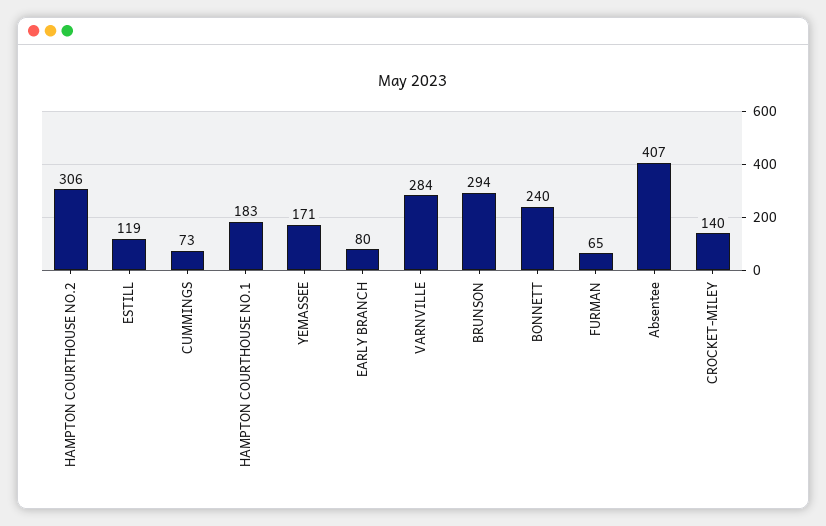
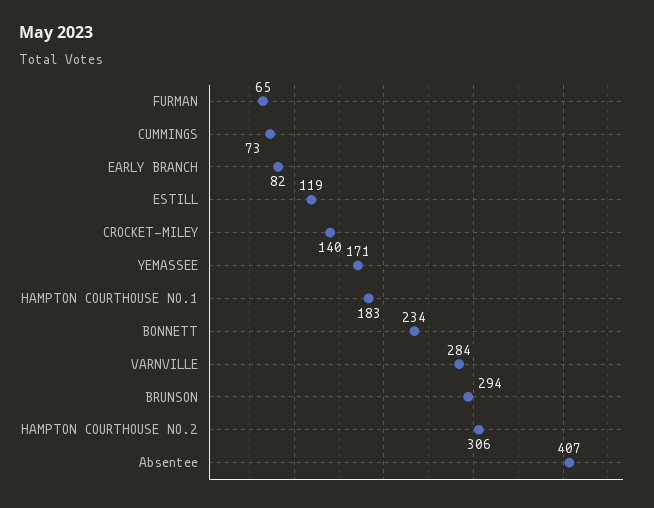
  {
    "HAMPTON COURTHOUSE NO.2": 306,
    "ESTILL": 119,
    "CUMMINGS": 73,
    "HAMPTON COURTHOUSE NO.1": 183,
    "YEMASSEE": 171,
-   "EARLY BRANCH": 80,
+   "EARLY BRANCH": 82,
    "VARNVILLE": 284,
    "BRUNSON": 294,
-   "BONNETT": 240,
+   "BONNETT": 234,
    "FURMAN": 65,
    "Absentee": 407,
    "CROCKET-MILEY": 140
  }

